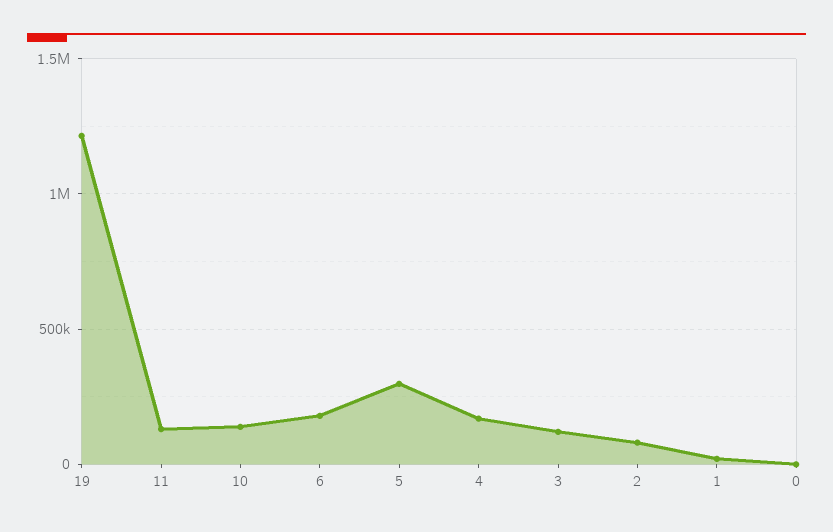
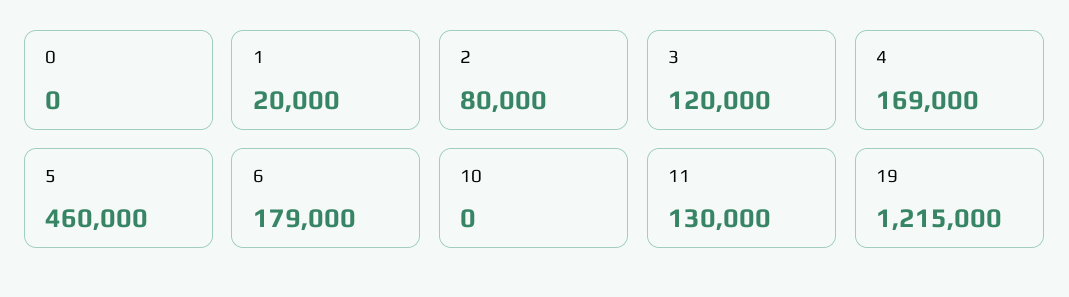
  {
    "19": 1215000,
    "11": 130000,
-   "10": 150000,
+   "10": 0,
    "6": 179000,
-   "5": 300000,
+   "5": 460000,
    "4": 169000,
    "3": 120000,
    "2": 80000,
    "1": 20000,
    "0": 0
  }

